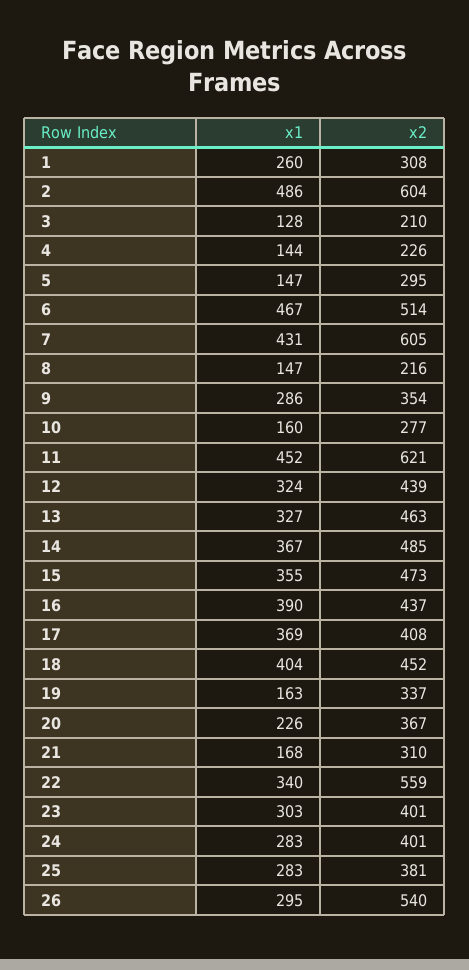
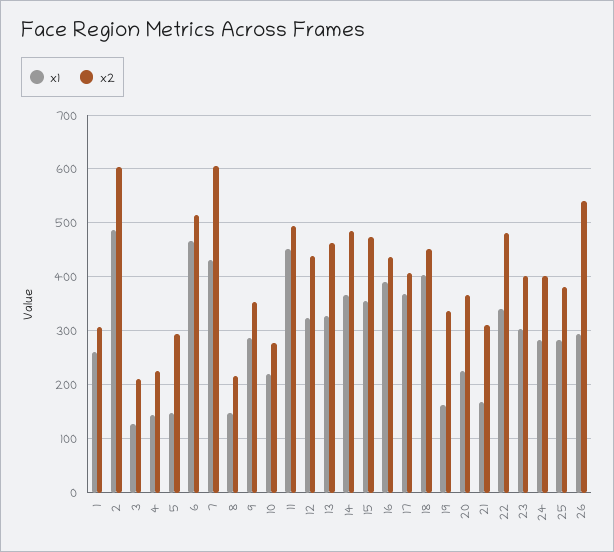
  {
    "x1": {
      "1": 260,
      "2": 486,
      "3": 128,
      "4": 144,
      "5": 147,
      "6": 467,
      "7": 431,
      "8": 147,
      "9": 286,
-     "10": 160,
+     "10": 220,
      "11": 452,
      "12": 324,
      "13": 327,
      "14": 367,
      "15": 355,
      "16": 390,
      "17": 369,
      "18": 404,
      "19": 163,
      "20": 226,
      "21": 168,
      "22": 340,
      "23": 303,
      "24": 283,
      "25": 283,
      "26": 295
    },
    "x2": {
      "1": 308,
      "2": 604,
      "3": 210,
      "4": 226,
      "5": 295,
      "6": 514,
      "7": 605,
      "8": 216,
      "9": 354,
      "10": 277,
-     "11": 621,
+     "11": 500,
      "12": 439,
      "13": 463,
      "14": 485,
      "15": 473,
      "16": 437,
      "17": 408,
      "18": 452,
      "19": 337,
      "20": 367,
      "21": 310,
-     "22": 559,
+     "22": 480,
      "23": 401,
      "24": 401,
      "25": 381,
      "26": 540
    }
  }

